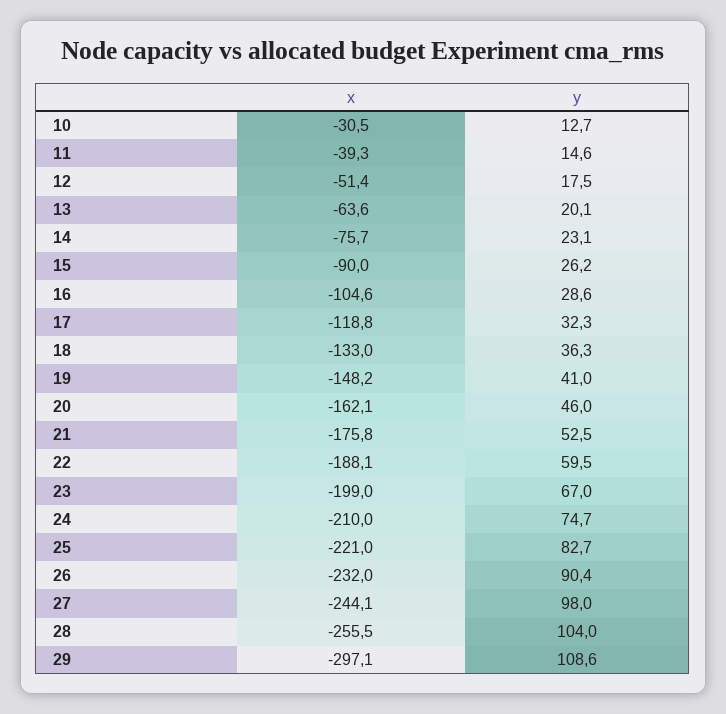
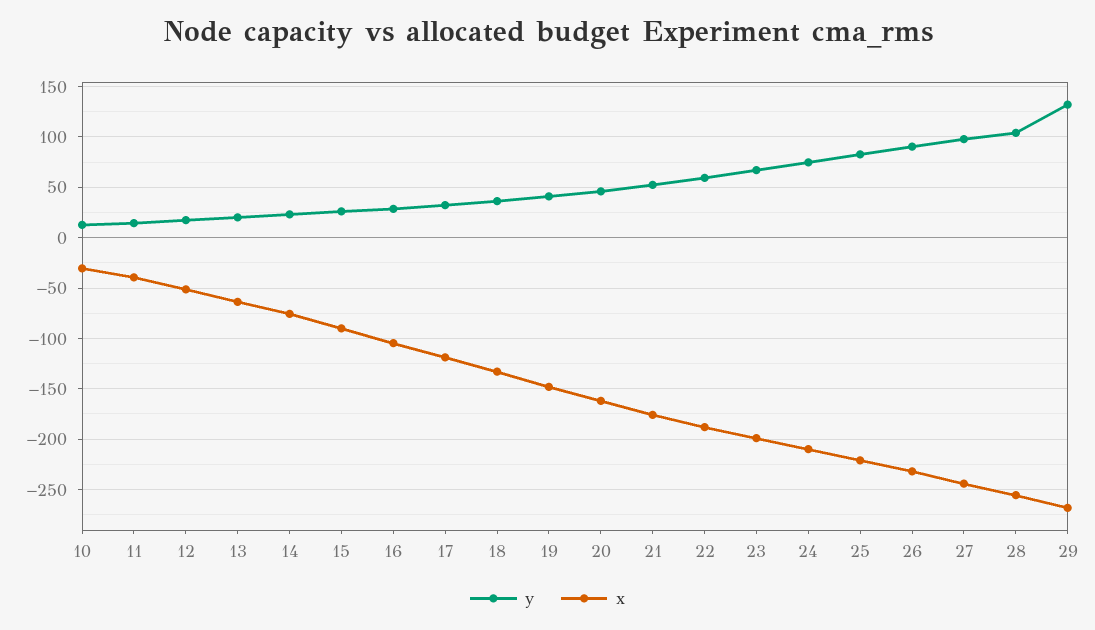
  {
    "x": {
      "10": -30.5,
      "11": -39.3,
      "12": -51.4,
      "13": -63.6,
      "14": -75.7,
      "15": -90,
      "16": -104.6,
      "17": -118.8,
      "18": -133,
      "19": -148.2,
      "20": -162.1,
      "21": -175.8,
      "22": -188.1,
      "23": -199,
      "24": -210,
      "25": -221,
      "26": -232,
      "27": -244.1,
      "28": -255.5,
-     "29": -297.1
+     "29": -270
    },
    "y": {
      "10": 12.7,
      "11": 14.6,
      "12": 17.5,
      "13": 20.1,
      "14": 23.1,
      "15": 26.2,
      "16": 28.6,
      "17": 32.3,
      "18": 36.3,
      "19": 41,
      "20": 46,
      "21": 52.5,
      "22": 59.5,
      "23": 67,
      "24": 74.7,
      "25": 82.7,
      "26": 90.4,
      "27": 98,
      "28": 104,
-     "29": 108.6
+     "29": 130
    }
  }

